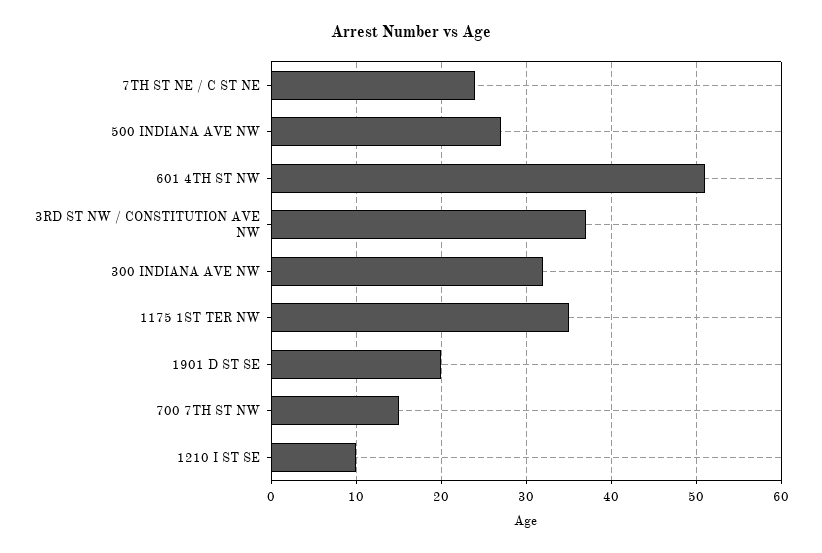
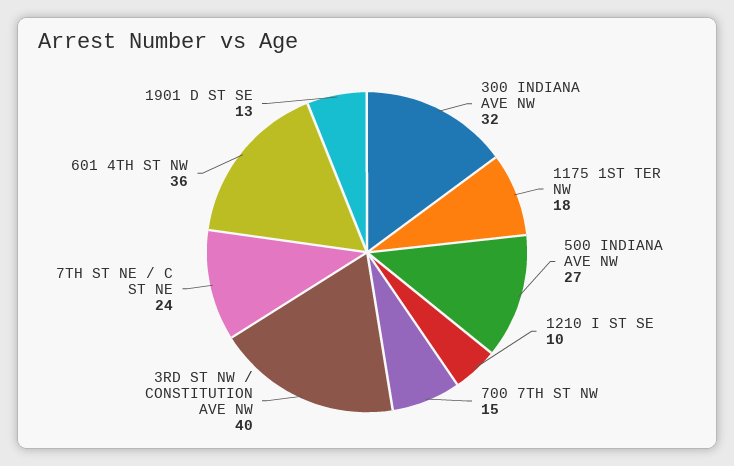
  {
    "7TH ST NE / C ST NE": 24,
    "500 INDIANA AVE NW": 27,
-   "601 4TH ST NW": 51,
+   "601 4TH ST NW": 36,
-   "3RD ST NW / CONSTITUTION AVE NW": 37,
+   "3RD ST NW / CONSTITUTION AVE NW": 40,
    "300 INDIANA AVE NW": 32,
-   "1175 1ST TER NW": 35,
+   "1175 1ST TER NW": 18,
-   "1901 D ST SE": 20,
+   "1901 D ST SE": 13,
    "700 7TH ST NW": 15,
    "1210 I ST SE": 10
  }

